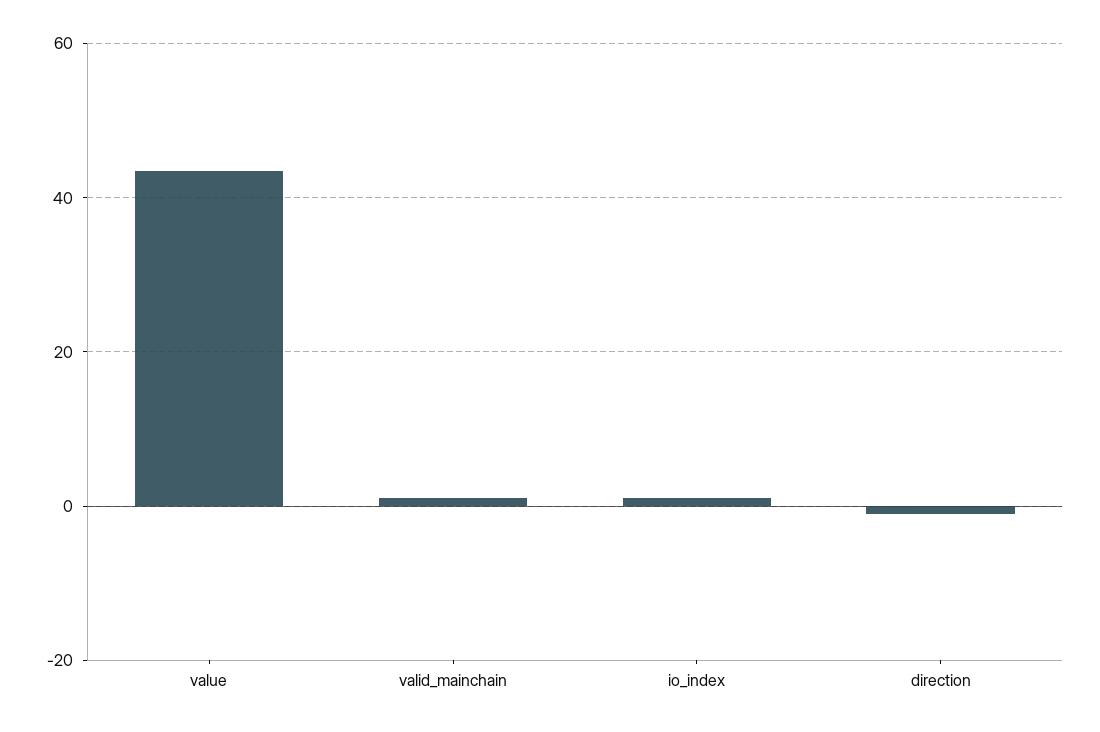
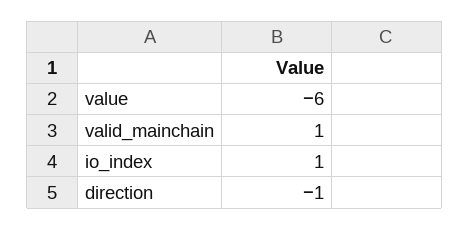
  {
-   "value": 44,
+   "value": -6,
    "valid_mainchain": 1,
    "io_index": 1,
    "direction": -1
  }

